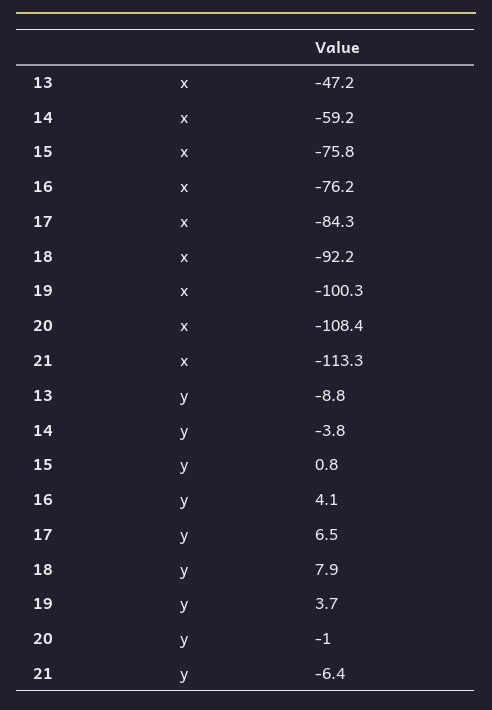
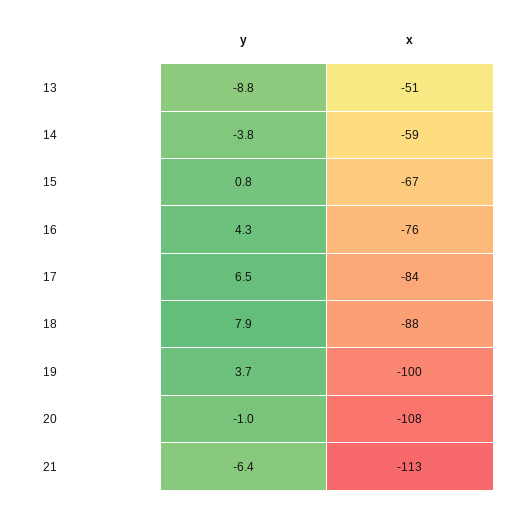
  {
    "13": {
-     "x": -47.2,
+     "x": -51,
      "y": -8.8
    },
    "14": {
      "x": -59.2,
      "y": -3.8
    },
    "15": {
-     "x": -75.8,
+     "x": -67,
      "y": 0.8
    },
    "16": {
      "x": -76.2,
-     "y": 4.1
+     "y": 4.3
    },
    "17": {
      "x": -84.3,
      "y": 6.5
    },
    "18": {
-     "x": -92.2,
+     "x": -88,
      "y": 7.9
    },
    "19": {
      "x": -100.3,
      "y": 3.7
    },
    "20": {
      "x": -108.4,
      "y": -1
    },
    "21": {
      "x": -113.3,
      "y": -6.4
    }
  }

